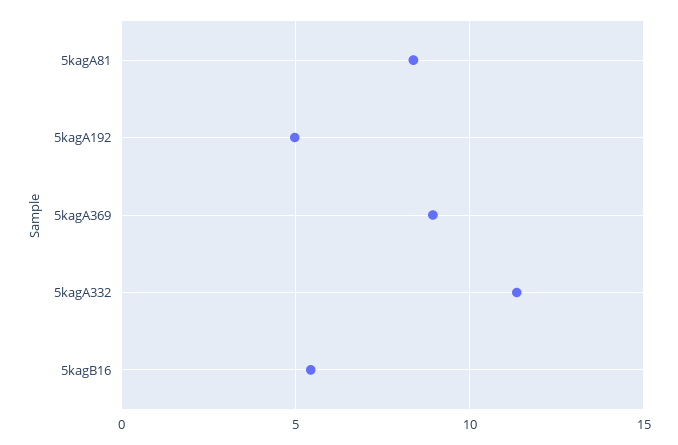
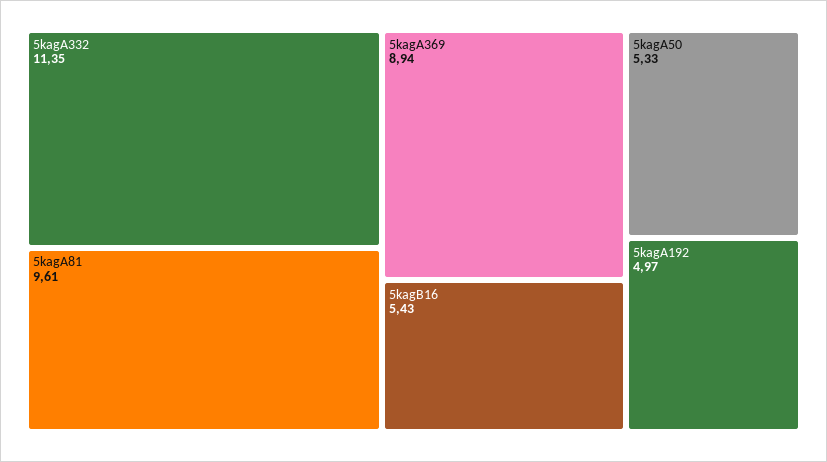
  {
-   "5kagA81": 8.5,
+   "5kagA81": 9.61,
    "5kagA192": 4.97,
    "5kagA369": 8.94,
    "5kagA332": 11.35,
-   "5kagB16": 5.43
+   "5kagB16": 5.43,
+   "5kagA50": 5.33
  }

